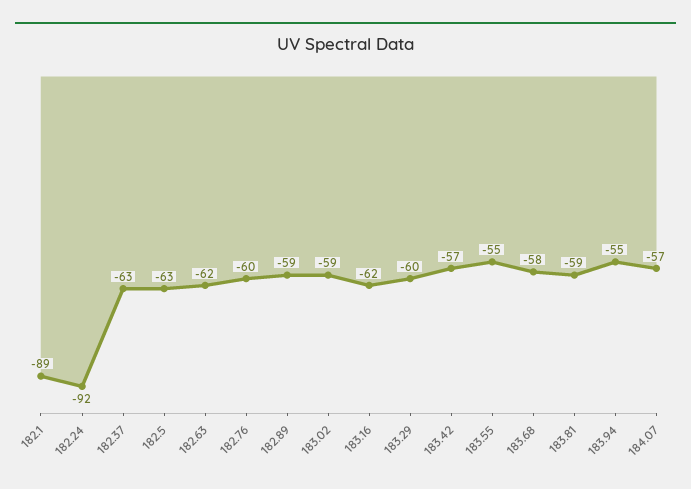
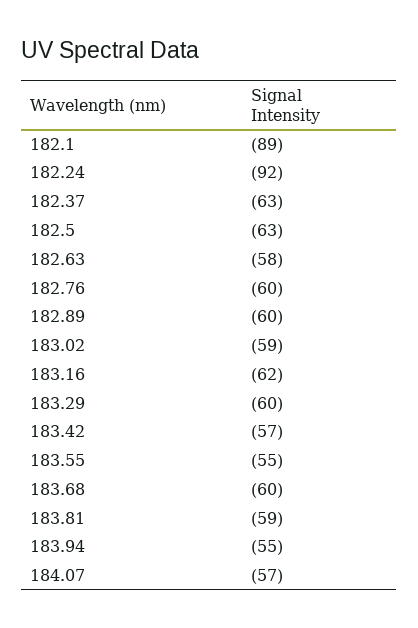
  {
    "182.1": -89,
    "182.24": -92,
    "182.37": -63,
    "182.5": -63,
-   "182.63": -62,
+   "182.63": -58,
    "182.76": -60,
-   "182.89": -59,
+   "182.89": -60,
    "183.02": -59,
    "183.16": -62,
    "183.29": -60,
    "183.42": -57,
    "183.55": -55,
-   "183.68": -58,
+   "183.68": -60,
    "183.81": -59,
    "183.94": -55,
    "184.07": -57
  }

